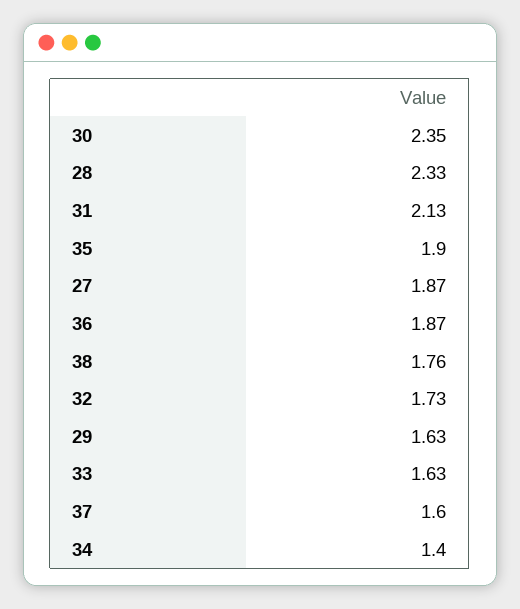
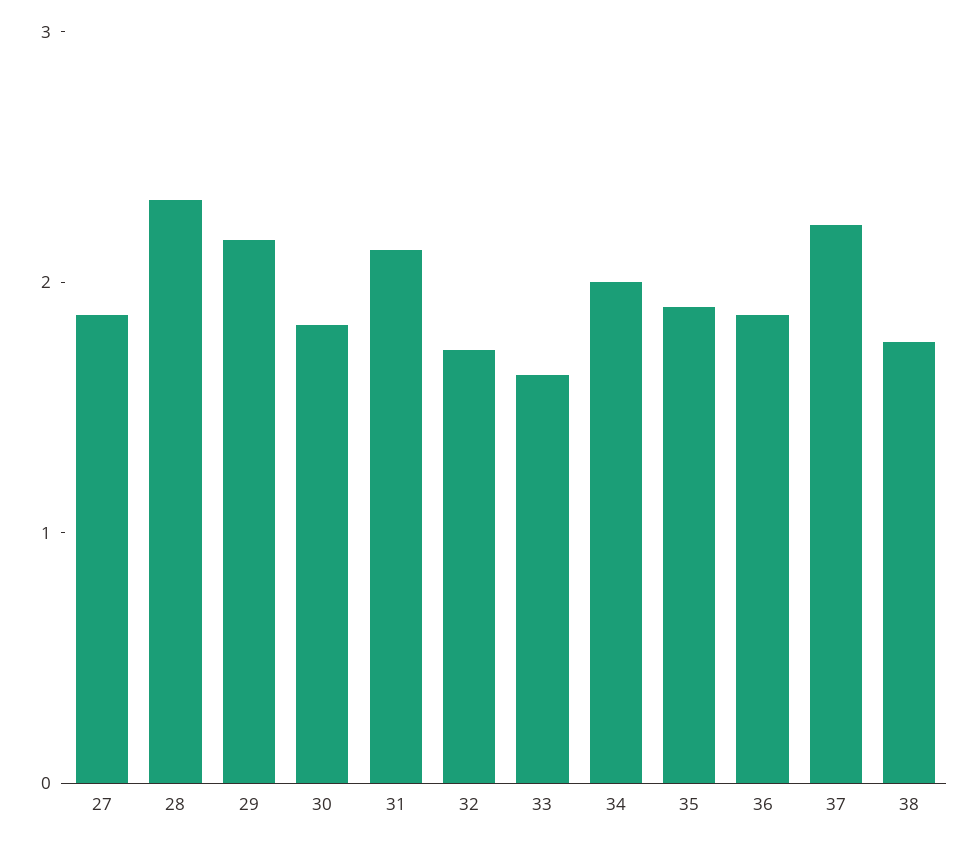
  {
-   "30": 2.35,
+   "30": 1.8,
    "28": 2.33,
    "31": 2.13,
    "35": 1.9,
    "27": 1.87,
    "36": 1.87,
    "38": 1.76,
    "32": 1.73,
-   "29": 1.63,
+   "29": 2.2,
    "33": 1.63,
-   "37": 1.6,
+   "37": 2.2,
-   "34": 1.4
+   "34": 2
  }

